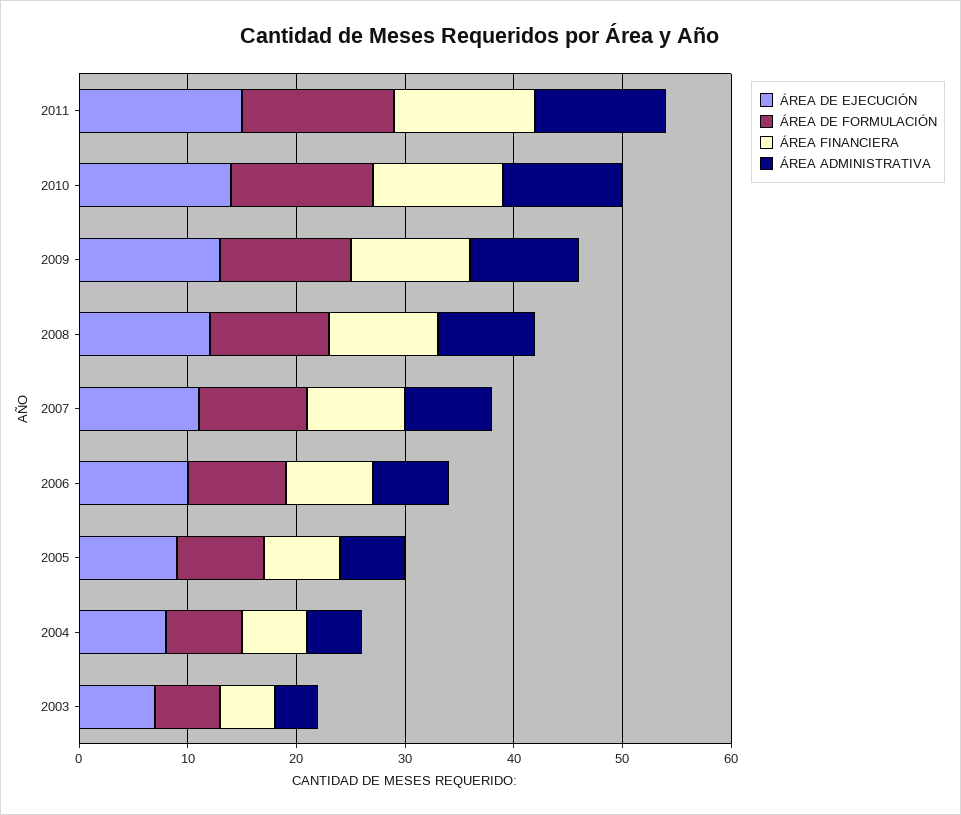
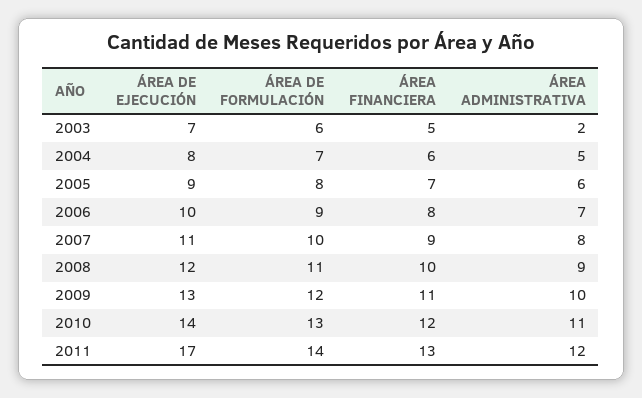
  {
    "ÁREA DE EJECUCIÓN": {
-     "2011": 15,
+     "2011": 17,
      "2010": 14,
      "2009": 13,
      "2008": 12,
      "2007": 11,
      "2006": 10,
      "2005": 9,
      "2004": 8,
      "2003": 7
    },
    "ÁREA DE FORMULACIÓN": {
      "2011": 14,
      "2010": 13,
      "2009": 12,
      "2008": 11,
      "2007": 10,
      "2006": 9,
      "2005": 8,
      "2004": 7,
      "2003": 6
    },
    "ÁREA FINANCIERA": {
      "2011": 13,
      "2010": 12,
      "2009": 11,
      "2008": 10,
      "2007": 9,
      "2006": 8,
      "2005": 7,
      "2004": 6,
      "2003": 5
    },
    "ÁREA ADMINISTRATIVA": {
      "2011": 12,
      "2010": 11,
      "2009": 10,
      "2008": 9,
      "2007": 8,
      "2006": 7,
      "2005": 6,
      "2004": 5,
-     "2003": 4
+     "2003": 2
    }
  }

